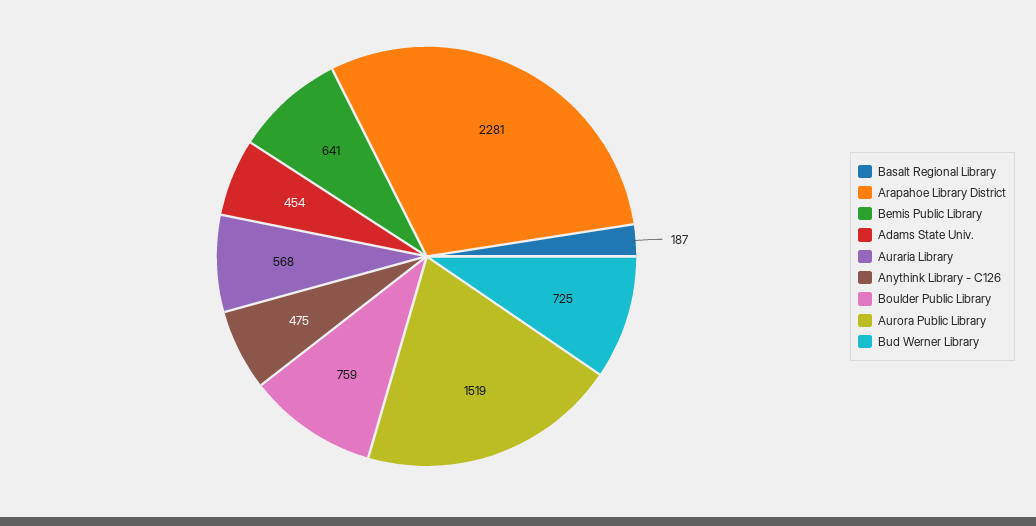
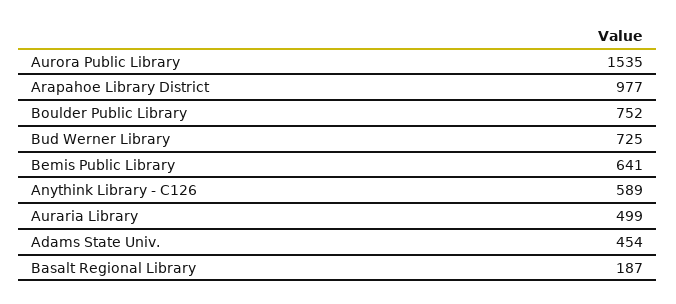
  {
    "Basalt Regional Library": 187,
-   "Arapahoe Library District": 2281,
+   "Arapahoe Library District": 977,
    "Bemis Public Library": 641,
    "Adams State Univ.": 454,
-   "Auraria Library": 568,
+   "Auraria Library": 499,
-   "Anythink Library - C126": 475,
+   "Anythink Library - C126": 589,
-   "Boulder Public Library": 759,
+   "Boulder Public Library": 752,
-   "Aurora Public Library": 1519,
+   "Aurora Public Library": 1535,
    "Bud Werner Library": 725
  }

